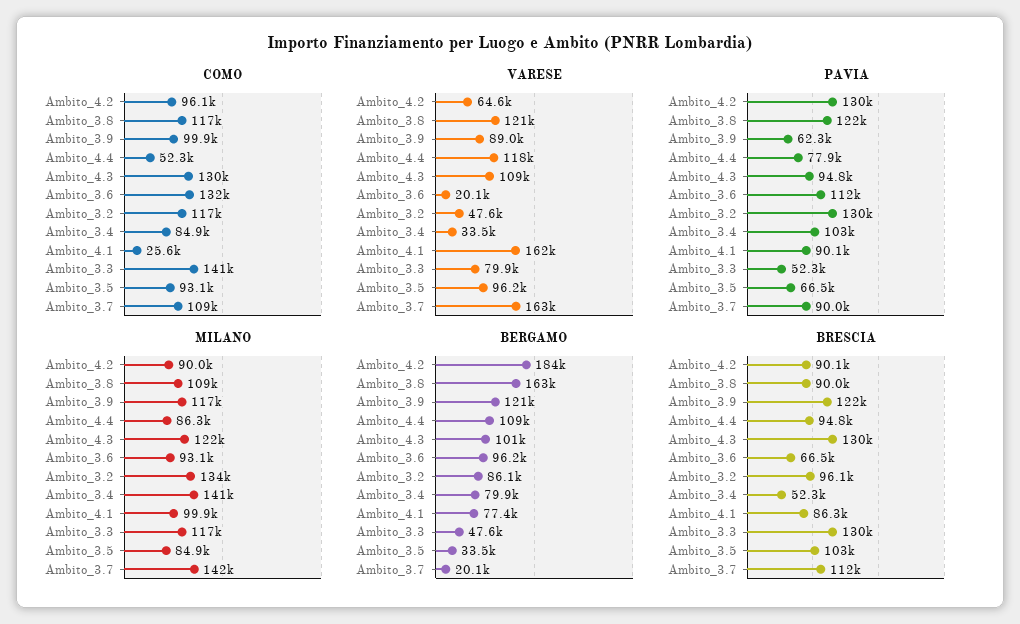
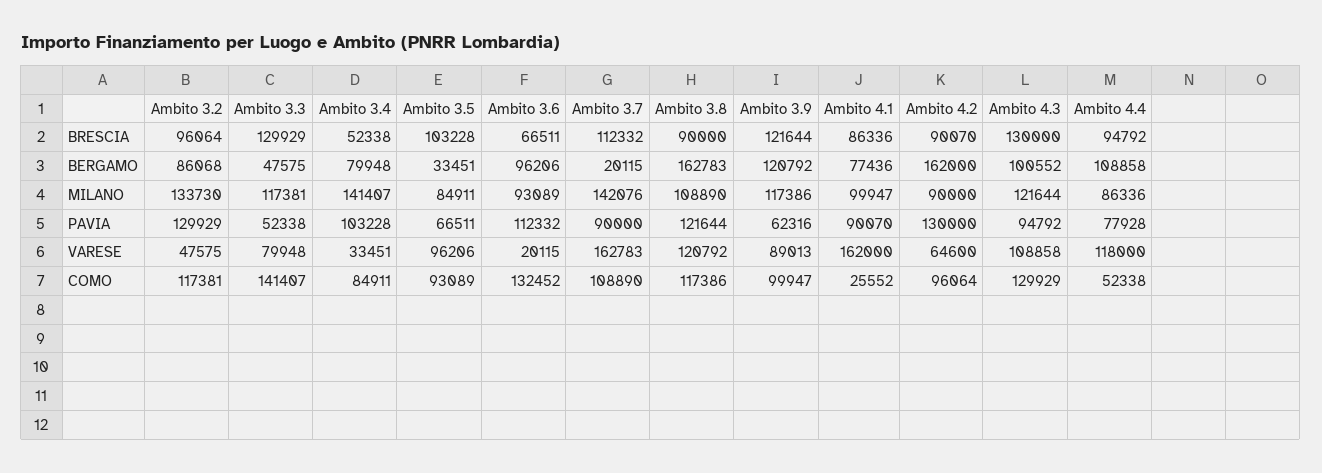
  {
    "COMO": {
      "Ambito_4.2": 96064,
      "Ambito_3.8": 117386,
      "Ambito_3.9": 99947,
      "Ambito_4.4": 52338,
      "Ambito_4.3": 129929,
      "Ambito_3.6": 132452,
      "Ambito_3.2": 117381,
      "Ambito_3.4": 84911,
      "Ambito_4.1": 25552,
      "Ambito_3.3": 141407,
      "Ambito_3.5": 93089,
      "Ambito_3.7": 108890
    },
    "VARESE": {
      "Ambito_4.2": 64600,
      "Ambito_3.8": 120792,
      "Ambito_3.9": 89013,
      "Ambito_4.4": 118000,
      "Ambito_4.3": 108858,
      "Ambito_3.6": 20115,
      "Ambito_3.2": 47575,
      "Ambito_3.4": 33451,
      "Ambito_4.1": 162000,
      "Ambito_3.3": 79948,
      "Ambito_3.5": 96206,
      "Ambito_3.7": 162783
    },
    "PAVIA": {
      "Ambito_4.2": 130000,
      "Ambito_3.8": 121644,
      "Ambito_3.9": 62316,
      "Ambito_4.4": 77928,
      "Ambito_4.3": 94792,
      "Ambito_3.6": 112332,
      "Ambito_3.2": 129929,
      "Ambito_3.4": 103228,
      "Ambito_4.1": 90070,
      "Ambito_3.3": 52338,
      "Ambito_3.5": 66511,
      "Ambito_3.7": 90000
    },
    "MILANO": {
      "Ambito_4.2": 90000,
      "Ambito_3.8": 108890,
      "Ambito_3.9": 117386,
      "Ambito_4.4": 86336,
      "Ambito_4.3": 121644,
      "Ambito_3.6": 93089,
      "Ambito_3.2": 133730,
      "Ambito_3.4": 141407,
      "Ambito_4.1": 99947,
      "Ambito_3.3": 117381,
      "Ambito_3.5": 84911,
      "Ambito_3.7": 142076
    },
    "BERGAMO": {
-     "Ambito_4.2": 184000,
+     "Ambito_4.2": 162000,
      "Ambito_3.8": 162783,
      "Ambito_3.9": 120792,
      "Ambito_4.4": 108858,
      "Ambito_4.3": 100552,
      "Ambito_3.6": 96206,
      "Ambito_3.2": 86068,
      "Ambito_3.4": 79948,
      "Ambito_4.1": 77436,
      "Ambito_3.3": 47575,
      "Ambito_3.5": 33451,
      "Ambito_3.7": 20115
    },
    "BRESCIA": {
      "Ambito_4.2": 90070,
      "Ambito_3.8": 90000,
      "Ambito_3.9": 121644,
      "Ambito_4.4": 94792,
      "Ambito_4.3": 130000,
      "Ambito_3.6": 66511,
      "Ambito_3.2": 96064,
      "Ambito_3.4": 52338,
      "Ambito_4.1": 86336,
      "Ambito_3.3": 129929,
      "Ambito_3.5": 103228,
      "Ambito_3.7": 112332
    }
  }

